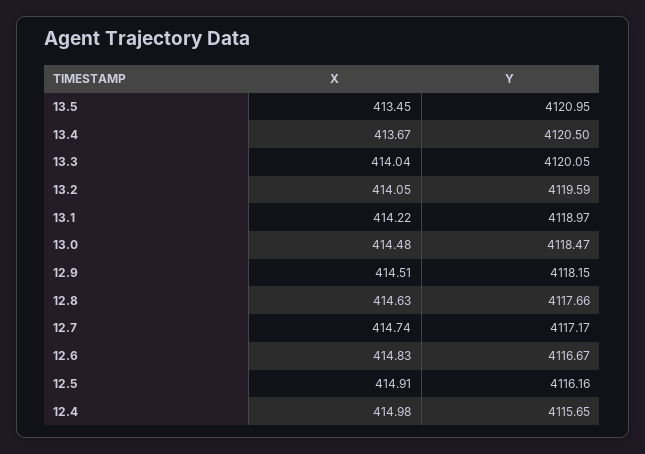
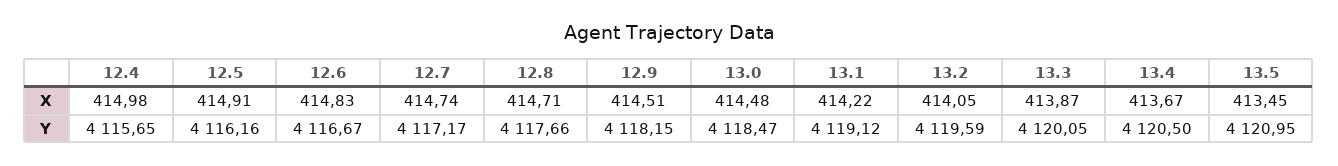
  {
    "X": {
      "13.5": 413.45,
      "13.4": 413.67,
-     "13.3": 414.04,
+     "13.3": 413.87,
      "13.2": 414.05,
      "13.1": 414.22,
      "13.0": 414.48,
      "12.9": 414.51,
-     "12.8": 414.63,
+     "12.8": 414.71,
      "12.7": 414.74,
      "12.6": 414.83,
      "12.5": 414.91,
      "12.4": 414.98
    },
    "Y": {
      "13.5": 4120.95,
      "13.4": 4120.5,
      "13.3": 4120.05,
      "13.2": 4119.59,
-     "13.1": 4118.97,
+     "13.1": 4119.12,
      "13.0": 4118.47,
      "12.9": 4118.15,
      "12.8": 4117.66,
      "12.7": 4117.17,
      "12.6": 4116.67,
      "12.5": 4116.16,
      "12.4": 4115.65
    }
  }

